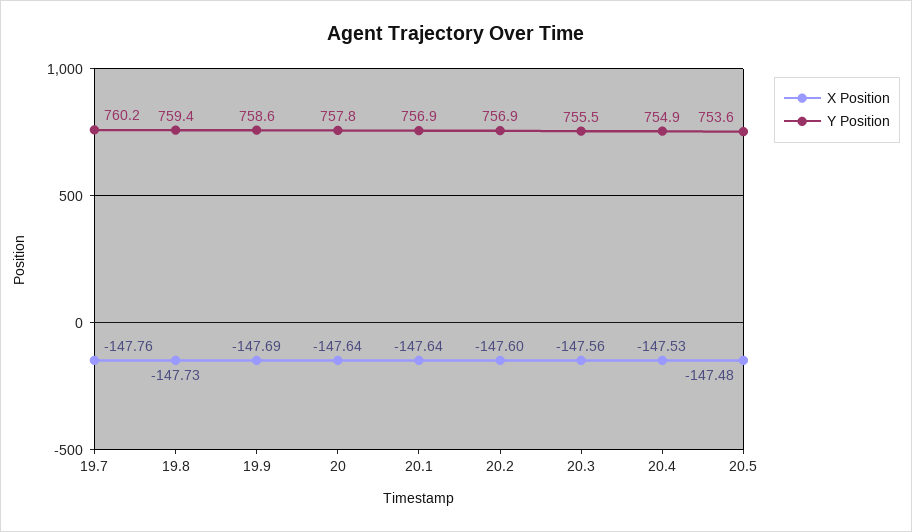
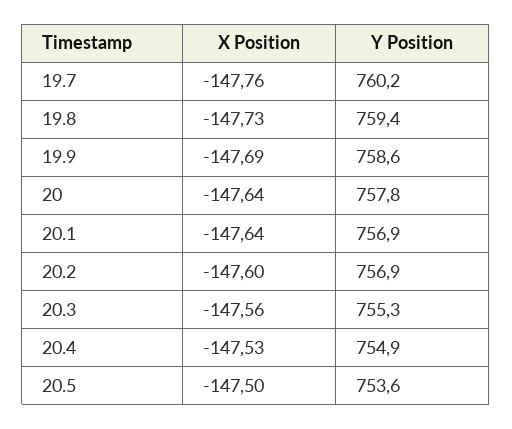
  {
    "X Position": {
      "19.7": -147.76,
      "19.8": -147.73,
      "19.9": -147.69,
      "20": -147.64,
      "20.1": -147.64,
      "20.2": -147.6,
      "20.3": -147.56,
      "20.4": -147.53,
-     "20.5": -147.48
+     "20.5": -147.5
    },
    "Y Position": {
      "19.7": 760.2,
      "19.8": 759.4,
      "19.9": 758.6,
      "20": 757.8,
      "20.1": 756.9,
      "20.2": 756.9,
-     "20.3": 755.5,
+     "20.3": 755.3,
      "20.4": 754.9,
      "20.5": 753.6
    }
  }

